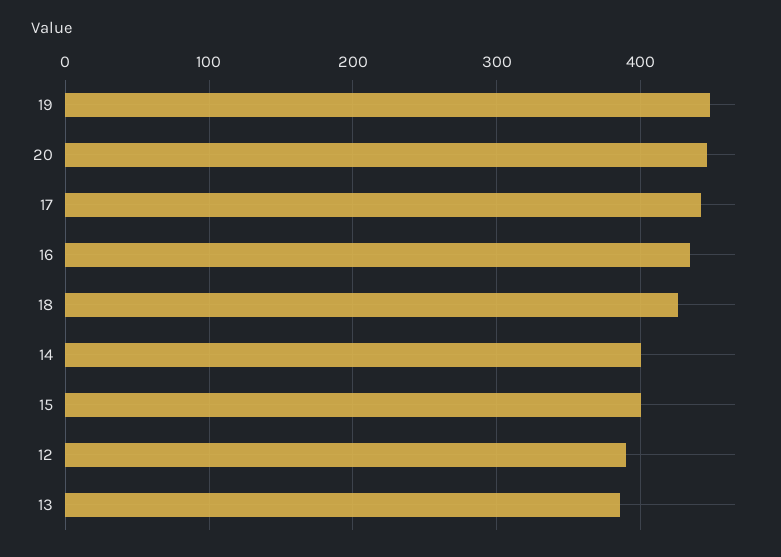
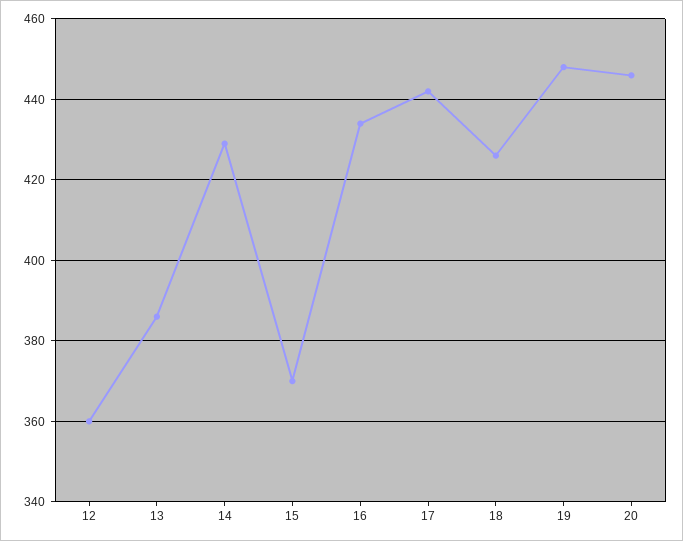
  {
    "19": 450,
    "20": 445,
    "17": 440,
    "16": 435,
    "18": 425,
-   "14": 400,
+   "14": 430,
-   "15": 400,
+   "15": 370,
-   "12": 390,
+   "12": 360,
    "13": 385
  }

